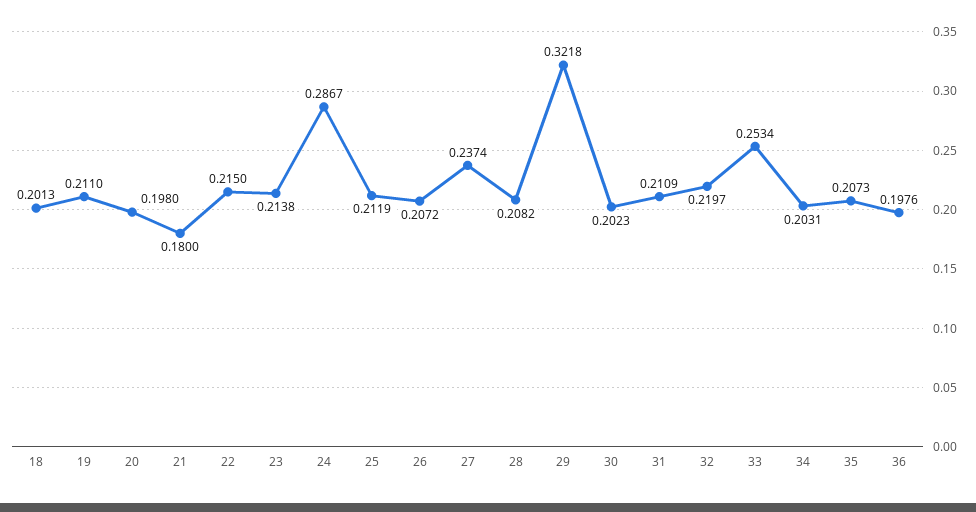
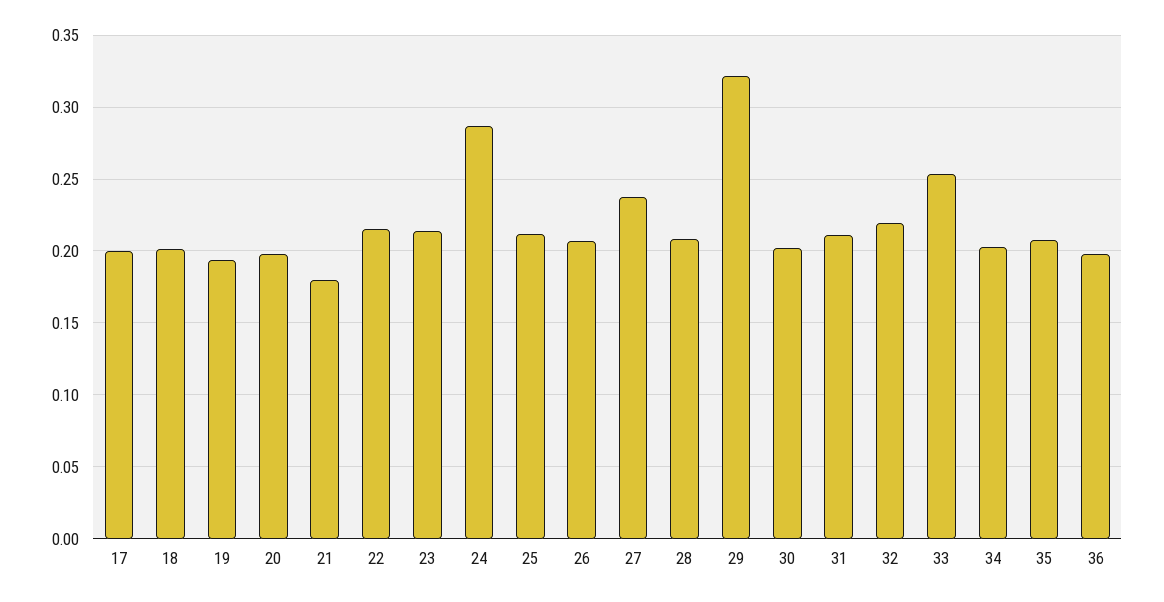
  {
    "18": 0.2013,
-   "19": 0.211,
+   "19": 0.195,
    "20": 0.198,
    "21": 0.18,
    "22": 0.215,
    "23": 0.2138,
    "24": 0.2867,
    "25": 0.2119,
    "26": 0.2072,
    "27": 0.2374,
    "28": 0.2082,
    "29": 0.3218,
    "30": 0.2023,
    "31": 0.2109,
    "32": 0.2197,
    "33": 0.2534,
    "34": 0.2031,
    "35": 0.2073,
-   "36": 0.1976
+   "36": 0.1976,
+   "17": 0.2
  }

